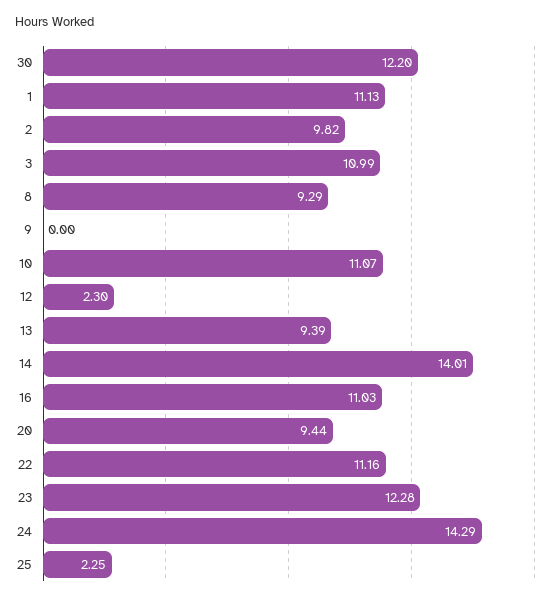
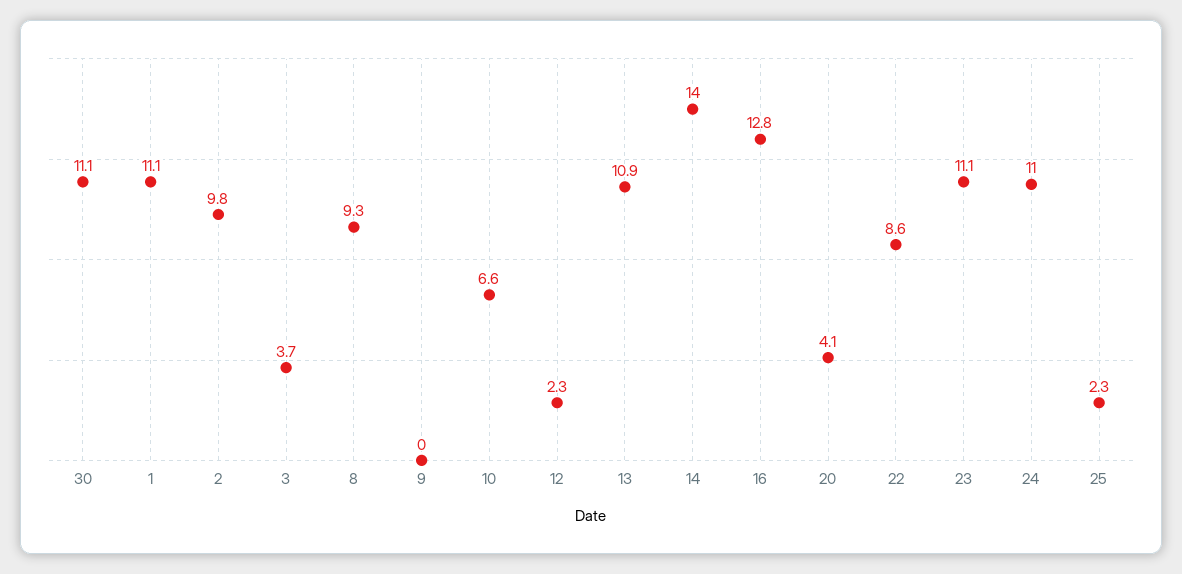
  {
-   "30": 12.2,
+   "30": 11.1,
    "1": 11.13,
    "2": 9.82,
-   "3": 10.99,
+   "3": 3.7,
    "8": 9.29,
    "9": 0,
-   "10": 11.07,
+   "10": 6.6,
    "12": 2.3,
-   "13": 9.39,
+   "13": 10.9,
    "14": 14.01,
-   "16": 11.03,
+   "16": 12.8,
-   "20": 9.44,
+   "20": 4.1,
-   "22": 11.16,
+   "22": 8.6,
-   "23": 12.28,
+   "23": 11.1,
-   "24": 14.29,
+   "24": 11,
    "25": 2.25
  }

